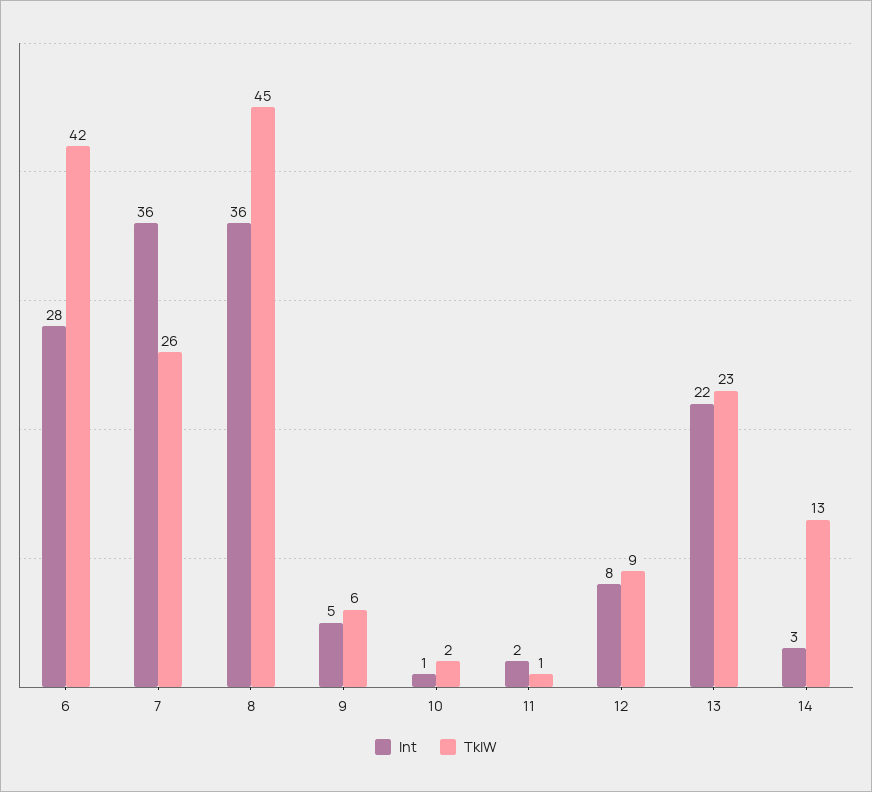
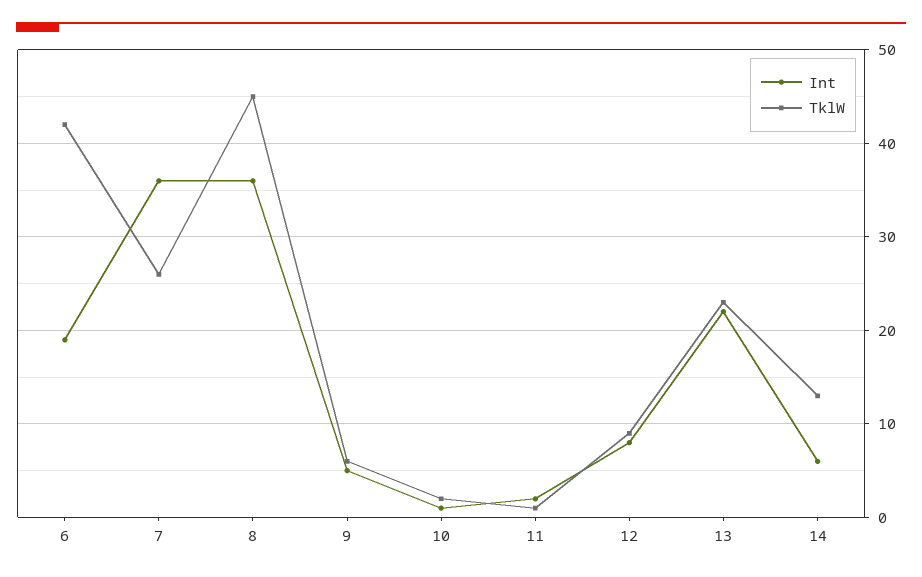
  {
    "Int": {
-     "6": 28,
+     "6": 19,
      "7": 36,
      "8": 36,
      "9": 5,
      "10": 1,
      "11": 2,
      "12": 8,
      "13": 22,
-     "14": 3
+     "14": 6
    },
    "TklW": {
      "6": 42,
      "7": 26,
      "8": 45,
      "9": 6,
      "10": 2,
      "11": 1,
      "12": 9,
      "13": 23,
      "14": 13
    }
  }

